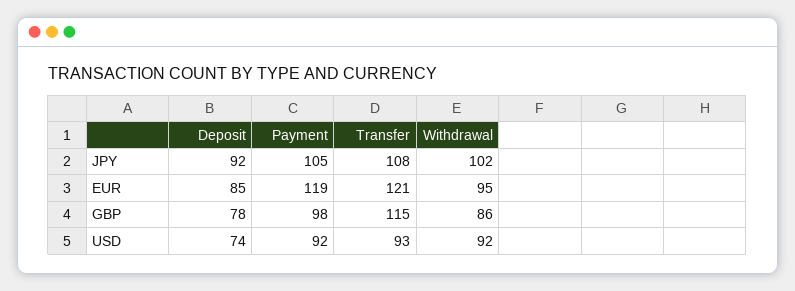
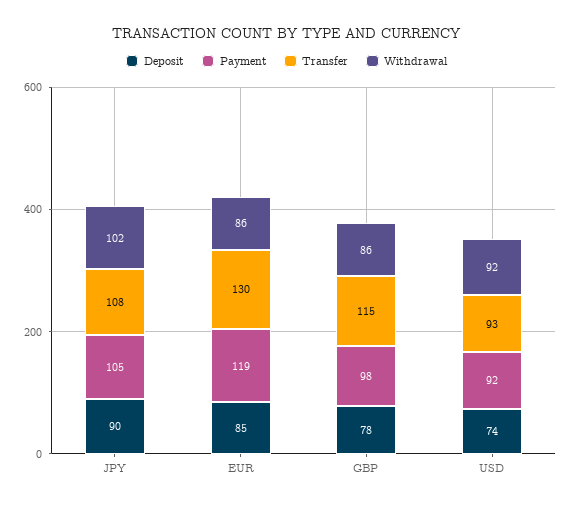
  {
    "Deposit": {
-     "JPY": 92,
+     "JPY": 90,
      "EUR": 85,
      "GBP": 78,
      "USD": 74
    },
    "Payment": {
      "JPY": 105,
      "EUR": 119,
      "GBP": 98,
      "USD": 92
    },
    "Transfer": {
      "JPY": 108,
-     "EUR": 121,
+     "EUR": 130,
      "GBP": 115,
      "USD": 93
    },
    "Withdrawal": {
      "JPY": 102,
-     "EUR": 95,
+     "EUR": 86,
      "GBP": 86,
      "USD": 92
    }
  }

